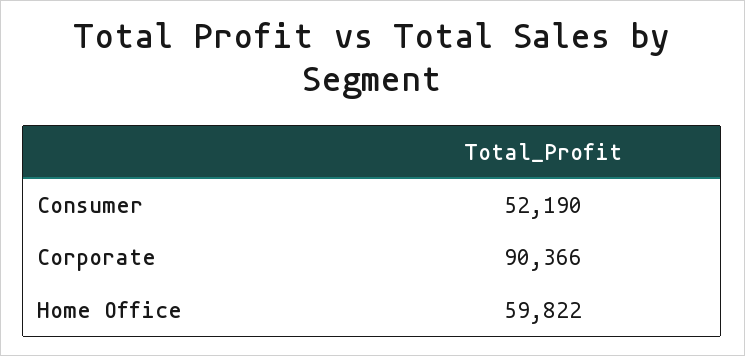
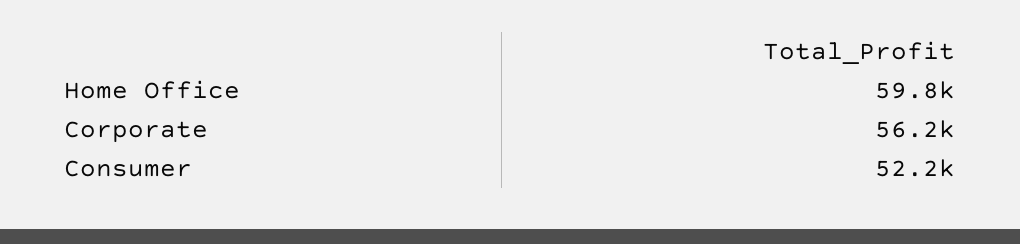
  {
    "Consumer": 52190,
-   "Corporate": 90366,
+   "Corporate": 56200,
    "Home Office": 59822
  }

